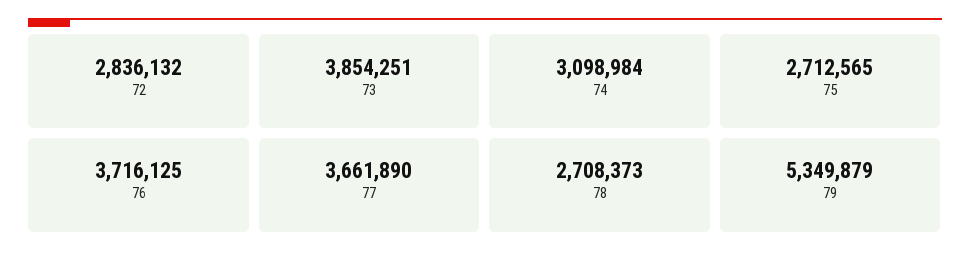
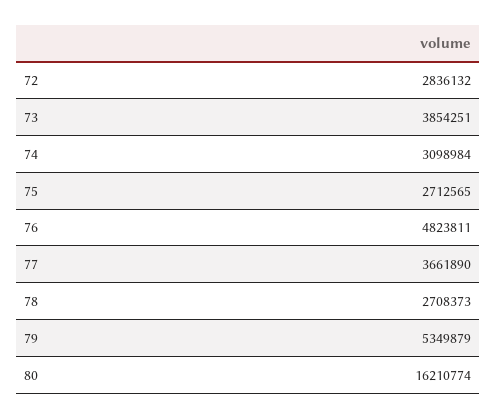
  {
    "72": 2836132,
    "73": 3854251,
    "74": 3098984,
    "75": 2712565,
-   "76": 3716125,
+   "76": 4823811,
    "77": 3661890,
    "78": 2708373,
-   "79": 5349879
+   "79": 5349879,
+   "80": 16210774
  }

